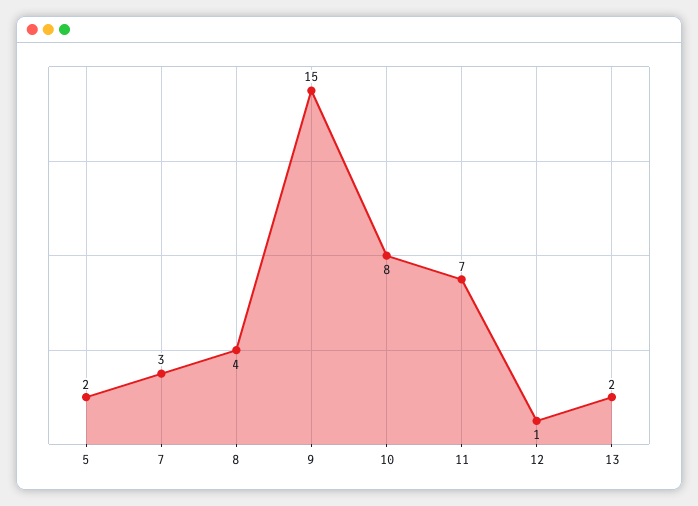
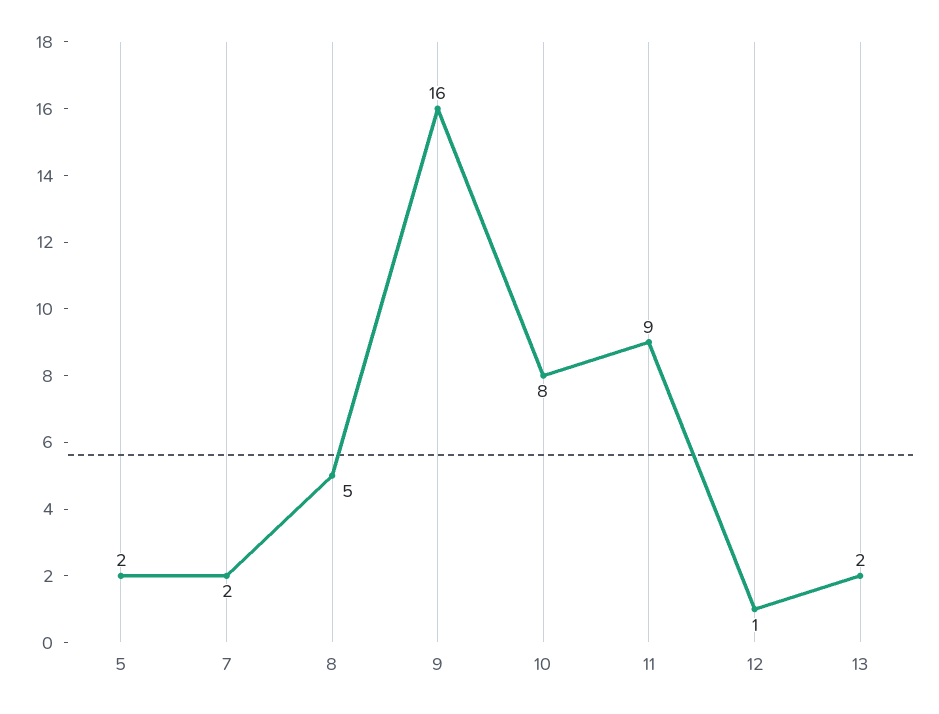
  {
    "5": 2,
-   "7": 3,
+   "7": 2,
-   "8": 4,
+   "8": 5,
-   "9": 15,
+   "9": 16,
    "10": 8,
-   "11": 7,
+   "11": 9,
    "12": 1,
    "13": 2
  }

